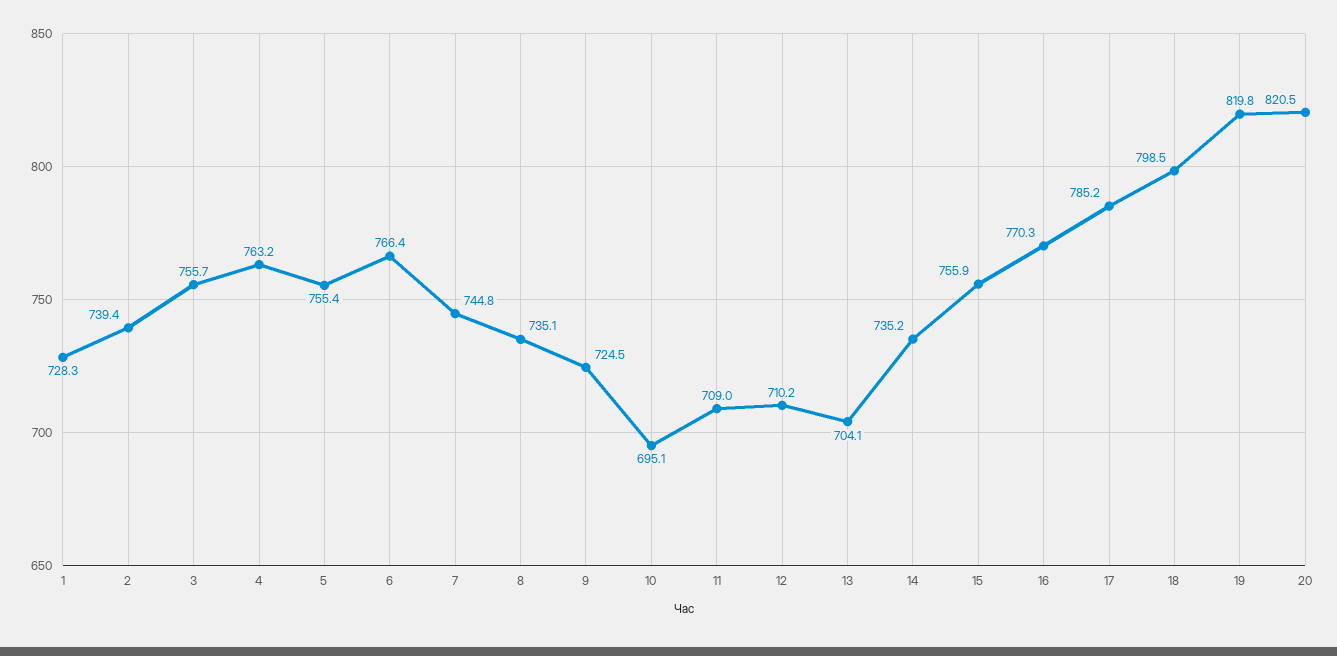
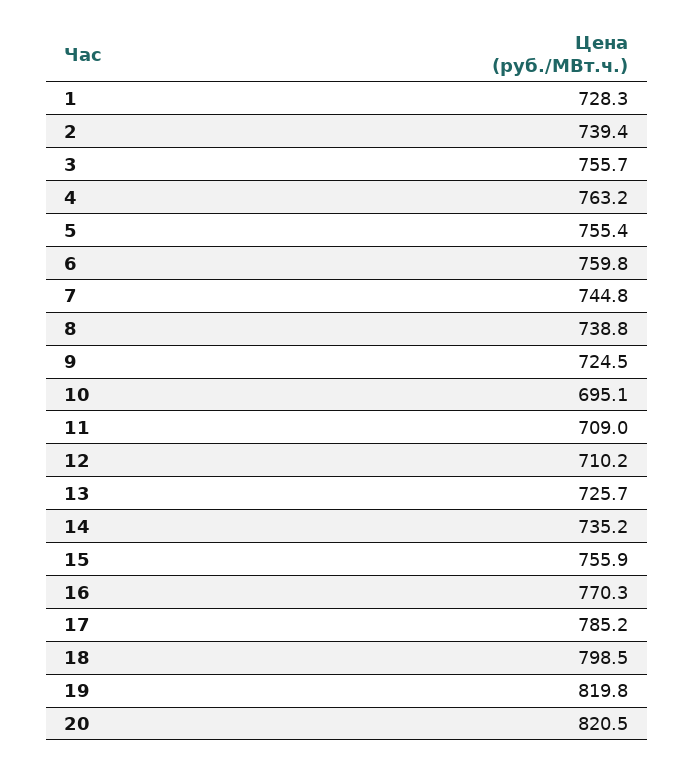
  {
    "1": 728.3,
    "2": 739.4,
    "3": 755.7,
    "4": 763.2,
    "5": 755.4,
-   "6": 766.4,
+   "6": 759.8,
    "7": 744.8,
-   "8": 735.1,
+   "8": 738.8,
    "9": 724.5,
    "10": 695.1,
    "11": 709,
    "12": 710.2,
-   "13": 704.1,
+   "13": 725.7,
    "14": 735.2,
    "15": 755.9,
    "16": 770.3,
    "17": 785.2,
    "18": 798.5,
    "19": 819.8,
    "20": 820.5
  }

